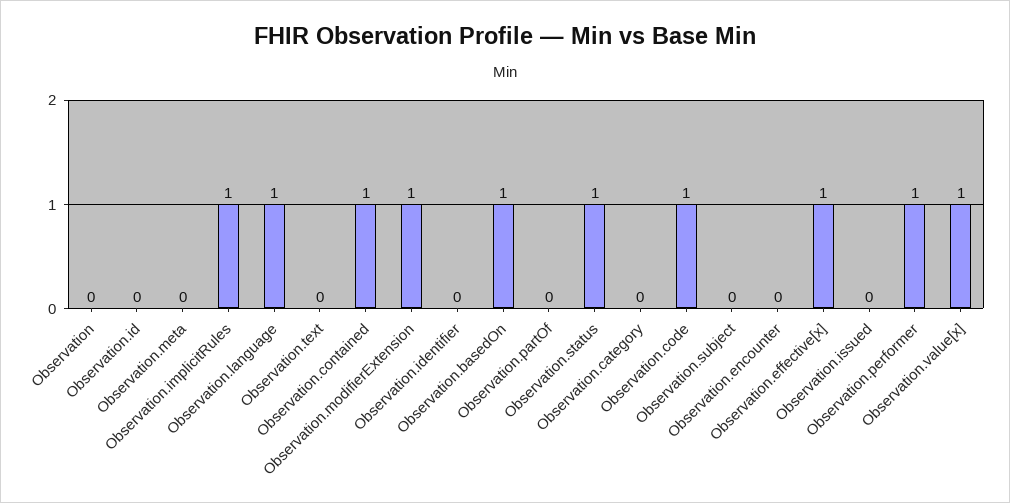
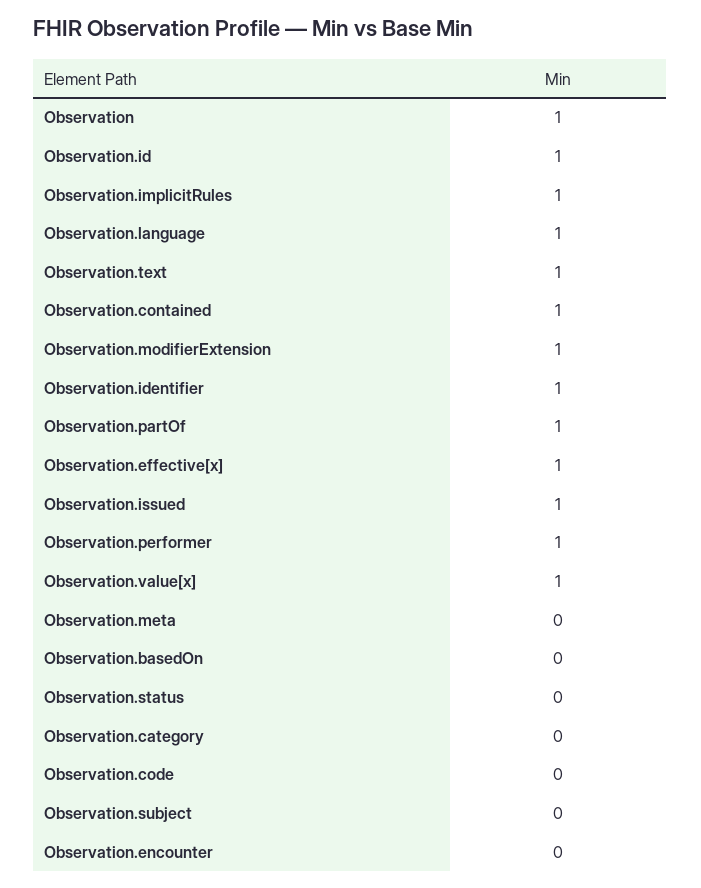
  {
-   "Observation": 0,
+   "Observation": 1,
-   "Observation.id": 0,
+   "Observation.id": 1,
    "Observation.meta": 0,
    "Observation.implicitRules": 1,
    "Observation.language": 1,
-   "Observation.text": 0,
+   "Observation.text": 1,
    "Observation.contained": 1,
    "Observation.modifierExtension": 1,
-   "Observation.identifier": 0,
+   "Observation.identifier": 1,
-   "Observation.basedOn": 1,
+   "Observation.basedOn": 0,
-   "Observation.partOf": 0,
+   "Observation.partOf": 1,
-   "Observation.status": 1,
+   "Observation.status": 0,
    "Observation.category": 0,
-   "Observation.code": 1,
+   "Observation.code": 0,
    "Observation.subject": 0,
    "Observation.encounter": 0,
    "Observation.effective[x]": 1,
-   "Observation.issued": 0,
+   "Observation.issued": 1,
    "Observation.performer": 1,
    "Observation.value[x]": 1
  }

